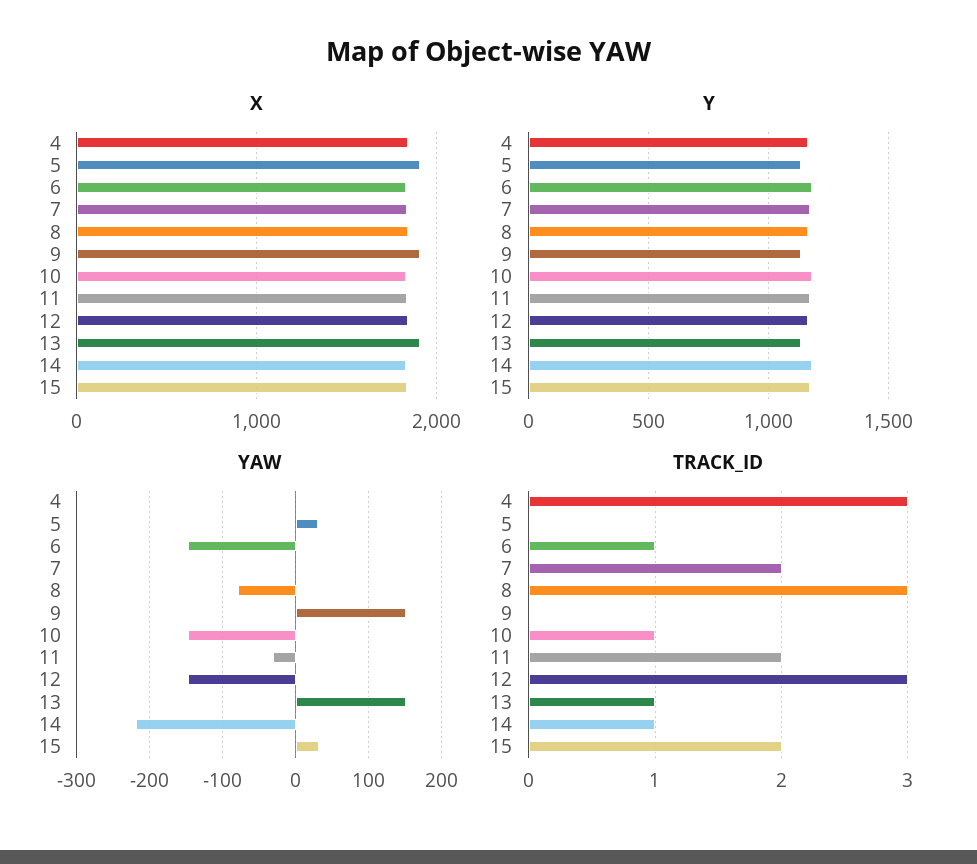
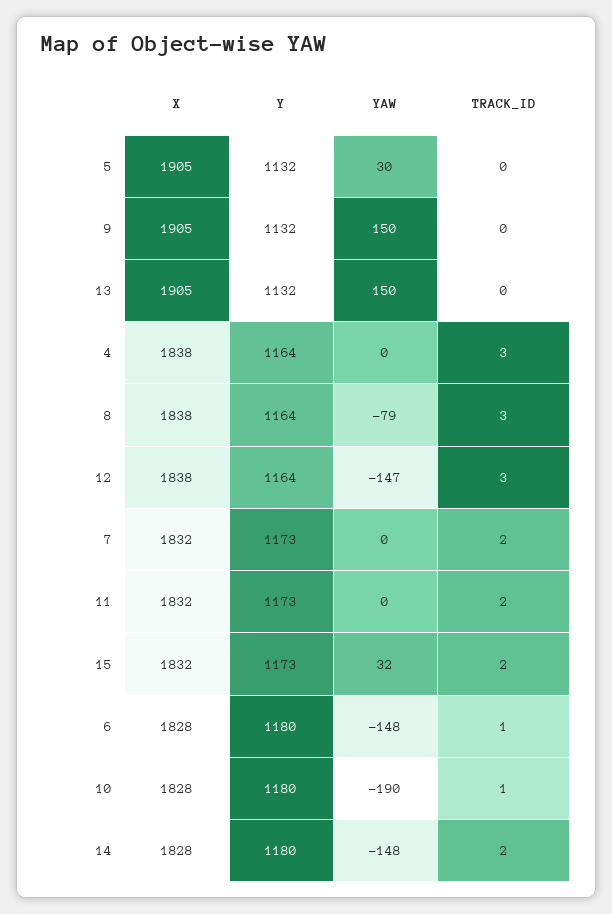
  {
    "X": {
      "4": 1838,
      "5": 1905,
      "6": 1828,
      "7": 1832,
      "8": 1838,
      "9": 1905,
      "10": 1828,
      "11": 1832,
      "12": 1838,
      "13": 1905,
      "14": 1828,
      "15": 1832
    },
    "Y": {
      "4": 1164,
      "5": 1132,
      "6": 1180,
      "7": 1173,
      "8": 1164,
      "9": 1132,
      "10": 1180,
      "11": 1173,
      "12": 1164,
      "13": 1132,
      "14": 1180,
      "15": 1173
    },
    "YAW": {
      "4": 0,
      "5": 30,
      "6": -148,
      "7": 0,
      "8": -79,
      "9": 150,
-     "10": -150,
+     "10": -190,
-     "11": -30,
+     "11": 0,
      "12": -147,
      "13": 150,
-     "14": -220,
+     "14": -148,
      "15": 32
    },
    "TRACK_ID": {
      "4": 3,
      "5": 0,
      "6": 1,
      "7": 2,
      "8": 3,
      "9": 0,
      "10": 1,
      "11": 2,
      "12": 3,
-     "13": 1,
+     "13": 0,
-     "14": 1,
+     "14": 2,
      "15": 2
    }
  }

